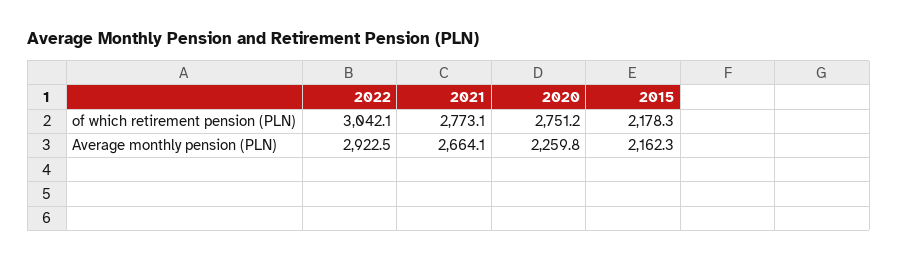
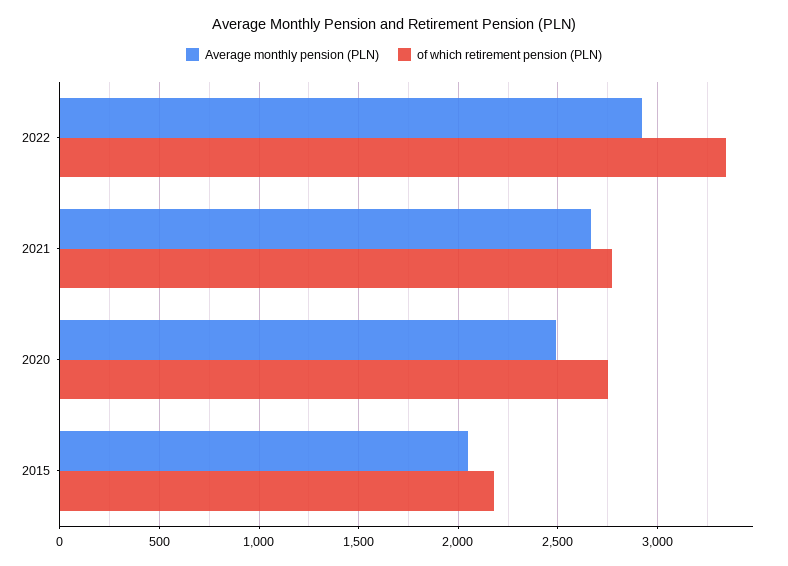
  {
    "of which retirement pension (PLN)": {
-     "2022": 3042.1,
+     "2022": 3350,
      "2021": 2773.1,
      "2020": 2751.2,
      "2015": 2178.3
    },
    "Average monthly pension (PLN)": {
      "2022": 2922.5,
      "2021": 2664.1,
-     "2020": 2259.8,
+     "2020": 2500,
-     "2015": 2162.3
+     "2015": 2050
    }
  }

